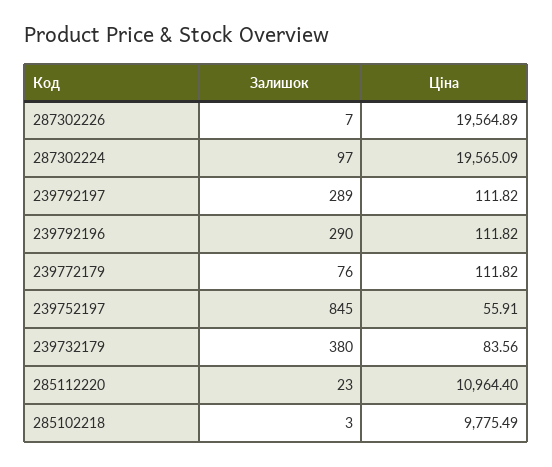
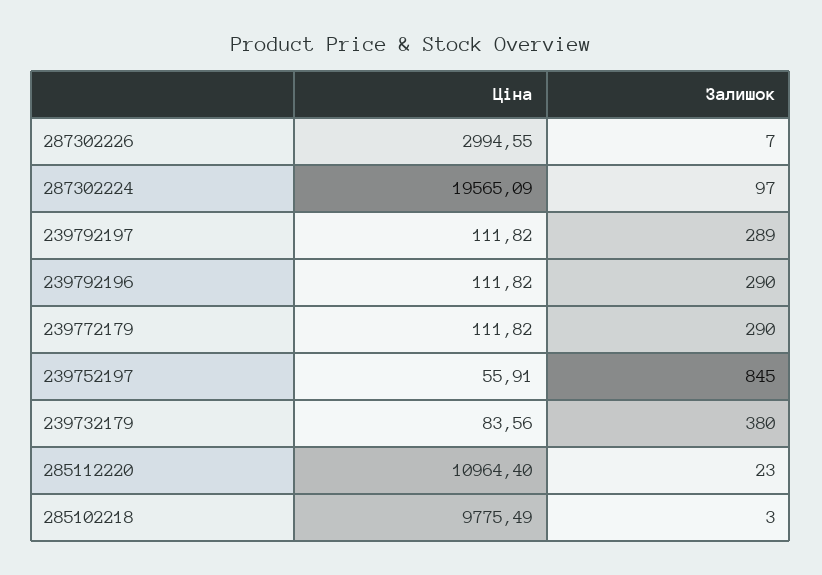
  {
    "Залишок": {
      "287302226": 7,
      "287302224": 97,
      "239792197": 289,
      "239792196": 290,
-     "239772179": 76,
+     "239772179": 290,
      "239752197": 845,
      "239732179": 380,
      "285112220": 23,
      "285102218": 3
    },
    "Ціна": {
-     "287302226": 19564.89,
+     "287302226": 2994.55,
      "287302224": 19565.09,
      "239792197": 111.82,
      "239792196": 111.82,
      "239772179": 111.82,
      "239752197": 55.91,
      "239732179": 83.56,
      "285112220": 10964.4,
      "285102218": 9775.49
    }
  }

